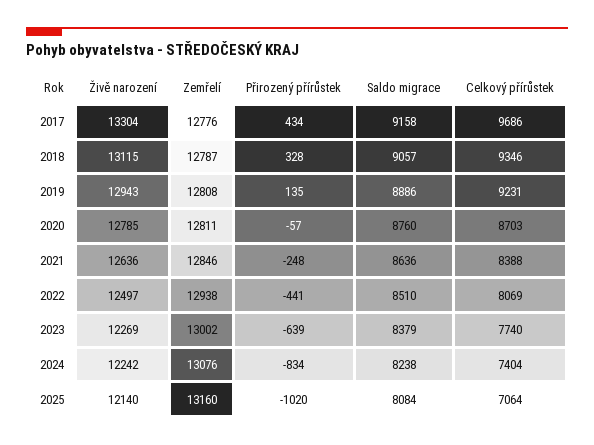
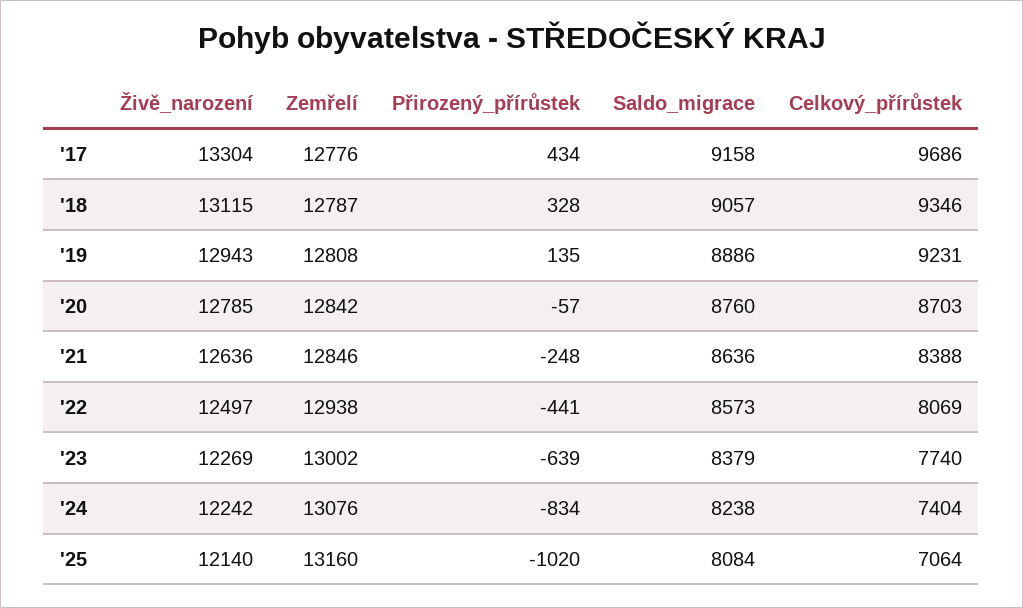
  {
    "Živě narození": {
      "2017": 13304,
      "2018": 13115,
      "2019": 12943,
      "2020": 12785,
      "2021": 12636,
      "2022": 12497,
      "2023": 12269,
      "2024": 12242,
      "2025": 12140
    },
    "Zemřelí": {
      "2017": 12776,
      "2018": 12787,
      "2019": 12808,
-     "2020": 12811,
+     "2020": 12842,
      "2021": 12846,
      "2022": 12938,
      "2023": 13002,
      "2024": 13076,
      "2025": 13160
    },
    "Přirozený přírůstek": {
      "2017": 434,
      "2018": 328,
      "2019": 135,
      "2020": -57,
      "2021": -248,
      "2022": -441,
      "2023": -639,
      "2024": -834,
      "2025": -1020
    },
    "Saldo migrace": {
      "2017": 9158,
      "2018": 9057,
      "2019": 8886,
      "2020": 8760,
      "2021": 8636,
-     "2022": 8510,
+     "2022": 8573,
      "2023": 8379,
      "2024": 8238,
      "2025": 8084
    },
    "Celkový přírůstek": {
      "2017": 9686,
      "2018": 9346,
      "2019": 9231,
      "2020": 8703,
      "2021": 8388,
      "2022": 8069,
      "2023": 7740,
      "2024": 7404,
      "2025": 7064
    }
  }

